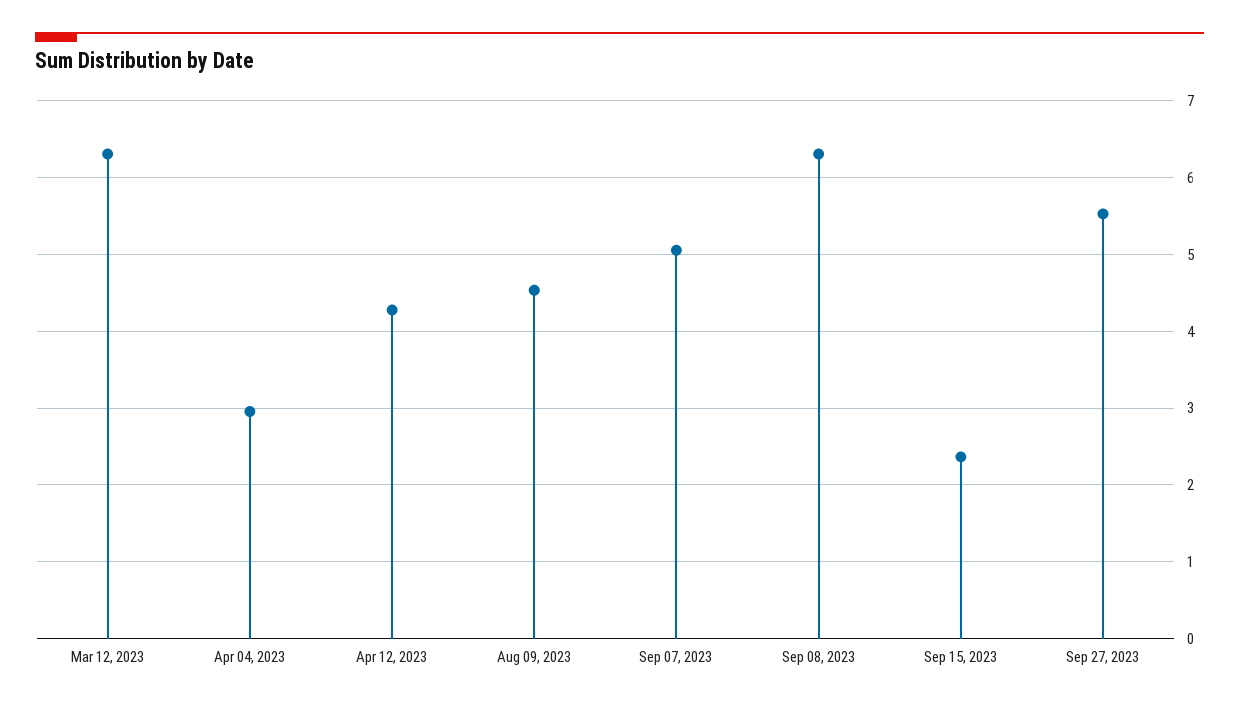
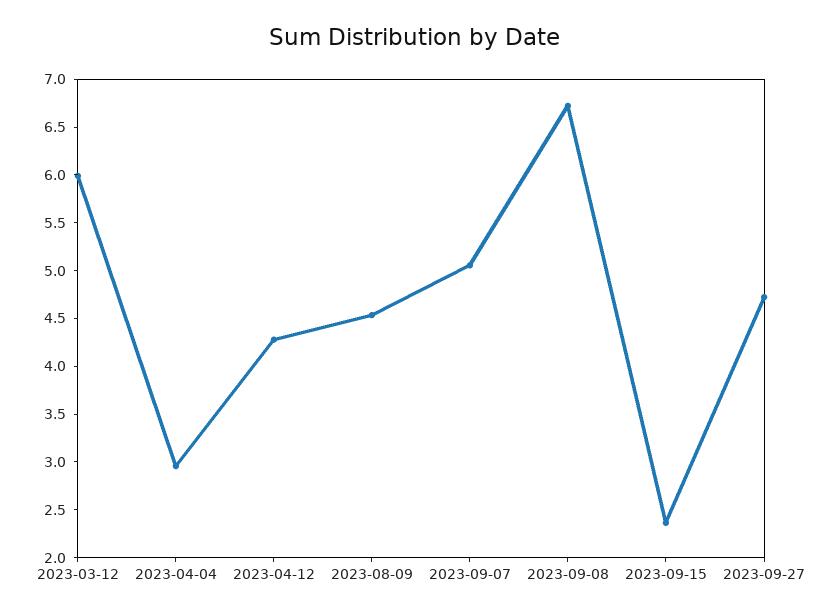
  {
-   "Mar 12, 2023": 6.3,
+   "Mar 12, 2023": 6,
    "Apr 04, 2023": 3,
    "Apr 12, 2023": 4.3,
    "Aug 09, 2023": 4.5,
    "Sep 07, 2023": 5.1,
-   "Sep 08, 2023": 6.3,
+   "Sep 08, 2023": 6.7,
    "Sep 15, 2023": 2.4,
-   "Sep 27, 2023": 5.5
+   "Sep 27, 2023": 4.7
  }

